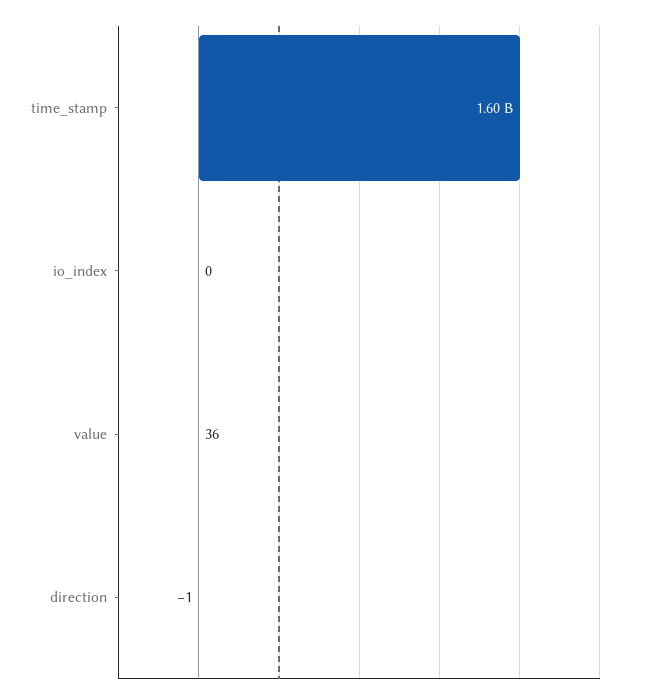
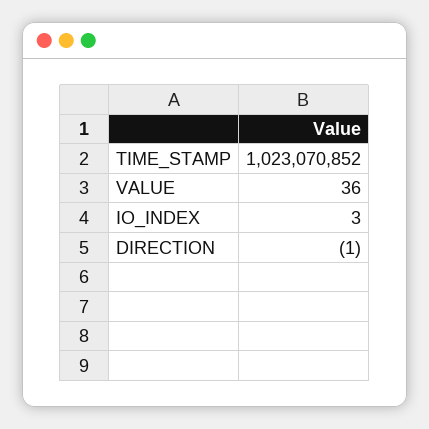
  {
-   "time_stamp": 1600000000,
+   "time_stamp": 1023070852,
-   "io_index": 0,
+   "io_index": 3,
    "value": 36,
    "direction": -1
  }

